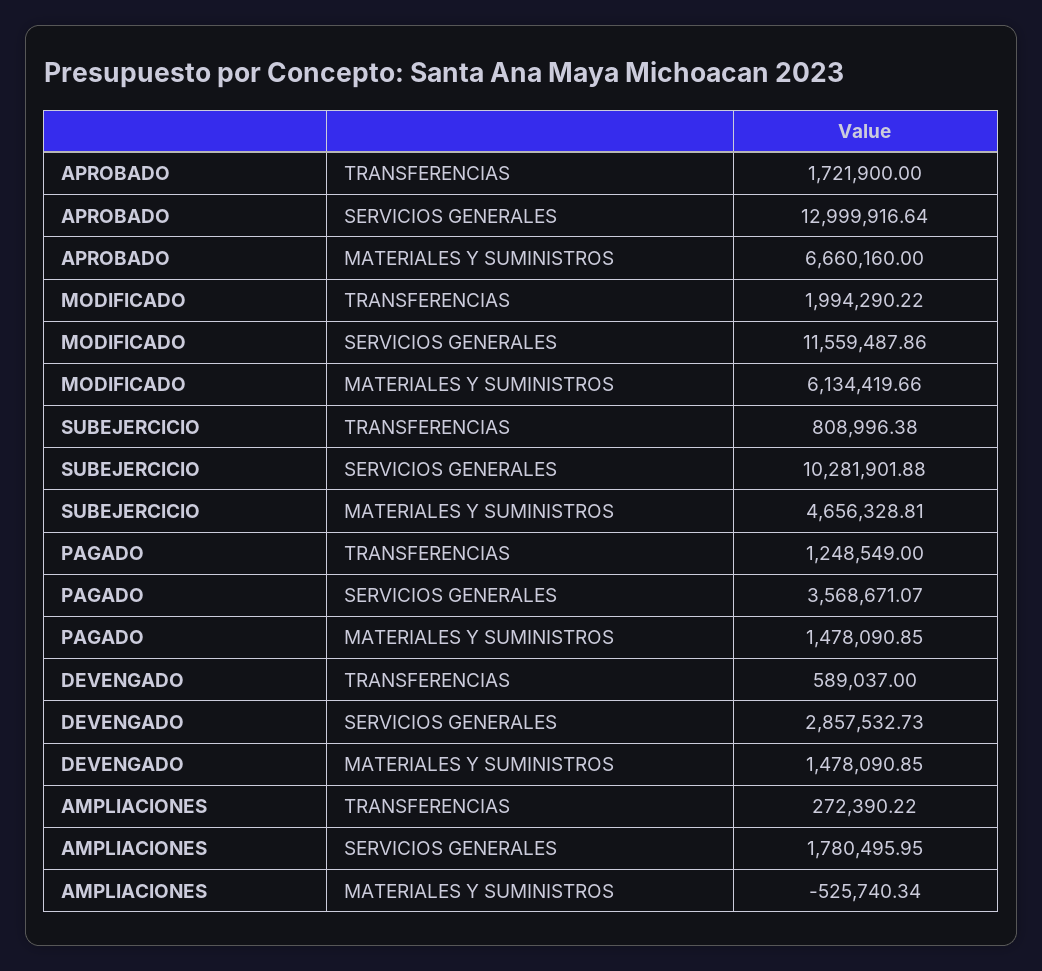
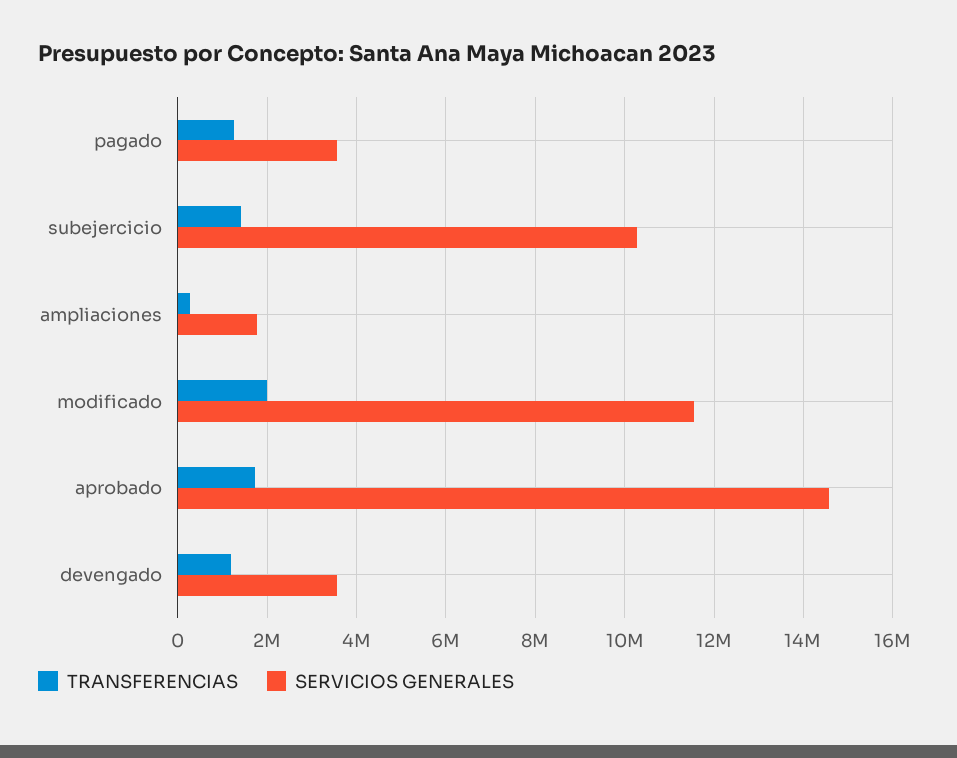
  {
    "TRANSFERENCIAS": {
      "APROBADO": 1721900,
      "MODIFICADO": 1994290.22,
-     "SUBEJERCICIO": 808996.38,
+     "SUBEJERCICIO": 1400000,
      "PAGADO": 1248549,
-     "DEVENGADO": 589037,
+     "DEVENGADO": 1200000,
      "AMPLIACIONES": 272390.22
    },
    "SERVICIOS GENERALES": {
-     "APROBADO": 12999916.64,
+     "APROBADO": 14600000,
      "MODIFICADO": 11559487.86,
      "SUBEJERCICIO": 10281901.88,
      "PAGADO": 3568671.07,
-     "DEVENGADO": 2857532.73,
+     "DEVENGADO": 3600000,
      "AMPLIACIONES": 1780495.95
-   },
+   }
-   "MATERIALES Y SUMINISTROS": {
-     "APROBADO": 6660160,
-     "MODIFICADO": 6134419.66,
-     "SUBEJERCICIO": 4656328.81,
-     "PAGADO": 1478090.85,
-     "DEVENGADO": 1478090.85,
-     "AMPLIACIONES": -525740.34
-   }
  }

